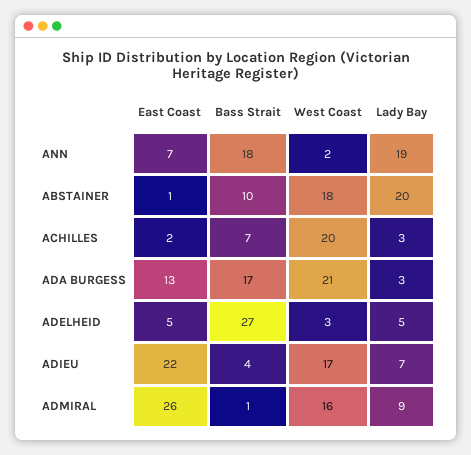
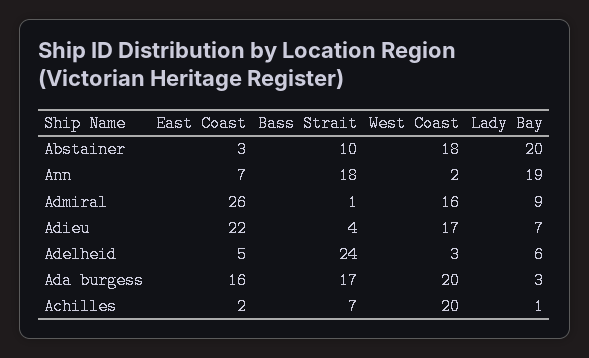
  {
    "East Coast": {
      "ANN": 7,
-     "ABSTAINER": 1,
+     "ABSTAINER": 3,
      "ACHILLES": 2,
-     "ADA BURGESS": 13,
+     "ADA BURGESS": 16,
      "ADELHEID": 5,
      "ADIEU": 22,
      "ADMIRAL": 26
    },
    "Bass Strait": {
      "ANN": 18,
      "ABSTAINER": 10,
      "ACHILLES": 7,
      "ADA BURGESS": 17,
-     "ADELHEID": 27,
+     "ADELHEID": 24,
      "ADIEU": 4,
      "ADMIRAL": 1
    },
    "West Coast": {
      "ANN": 2,
      "ABSTAINER": 18,
      "ACHILLES": 20,
-     "ADA BURGESS": 21,
+     "ADA BURGESS": 20,
      "ADELHEID": 3,
      "ADIEU": 17,
      "ADMIRAL": 16
    },
    "Lady Bay": {
      "ANN": 19,
      "ABSTAINER": 20,
-     "ACHILLES": 3,
+     "ACHILLES": 1,
      "ADA BURGESS": 3,
-     "ADELHEID": 5,
+     "ADELHEID": 6,
      "ADIEU": 7,
      "ADMIRAL": 9
    }
  }

